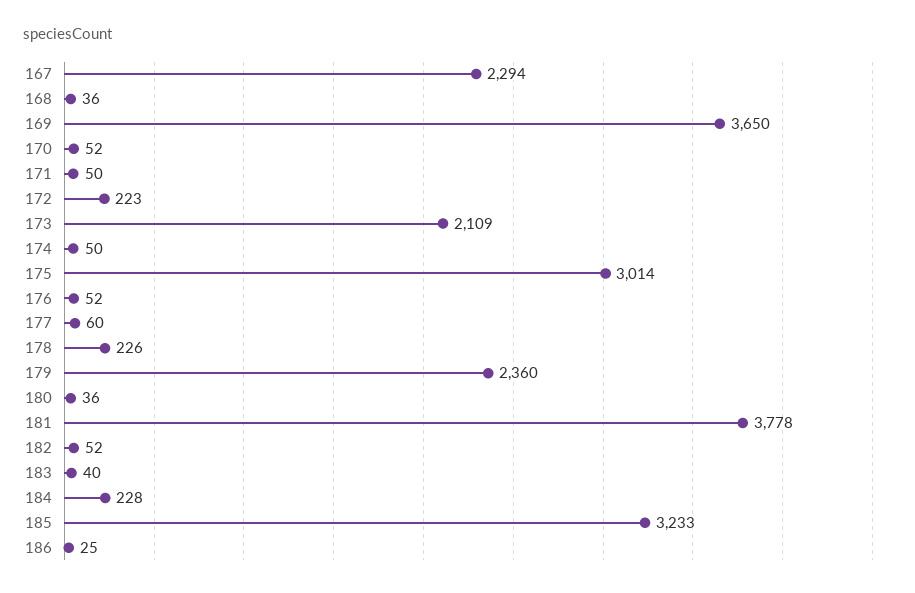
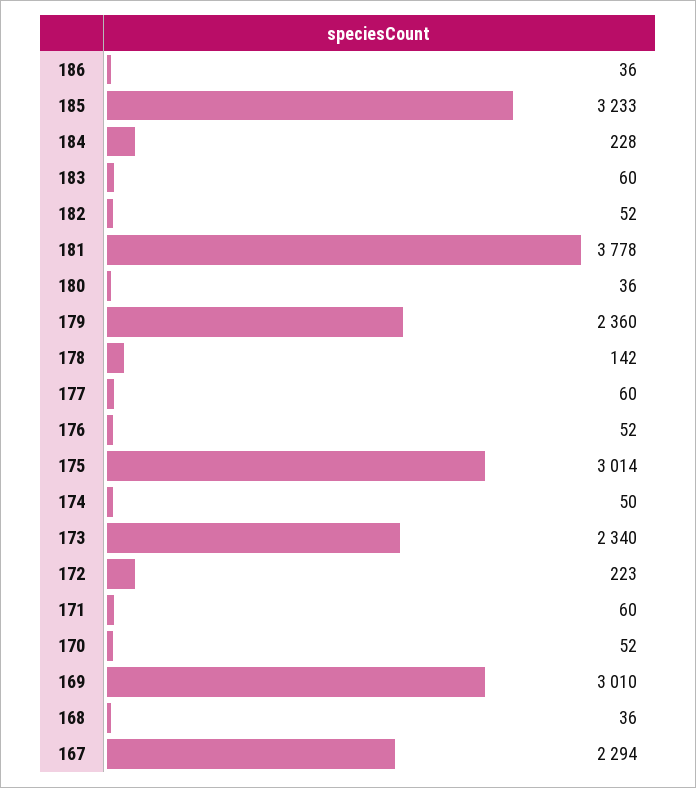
  {
    "167": 2294,
    "168": 36,
-   "169": 3650,
+   "169": 3010,
    "170": 52,
-   "171": 50,
+   "171": 60,
    "172": 223,
-   "173": 2109,
+   "173": 2340,
    "174": 50,
    "175": 3014,
    "176": 52,
    "177": 60,
-   "178": 226,
+   "178": 142,
    "179": 2360,
    "180": 36,
    "181": 3778,
    "182": 52,
-   "183": 40,
+   "183": 60,
    "184": 228,
    "185": 3233,
-   "186": 25
+   "186": 36
  }

